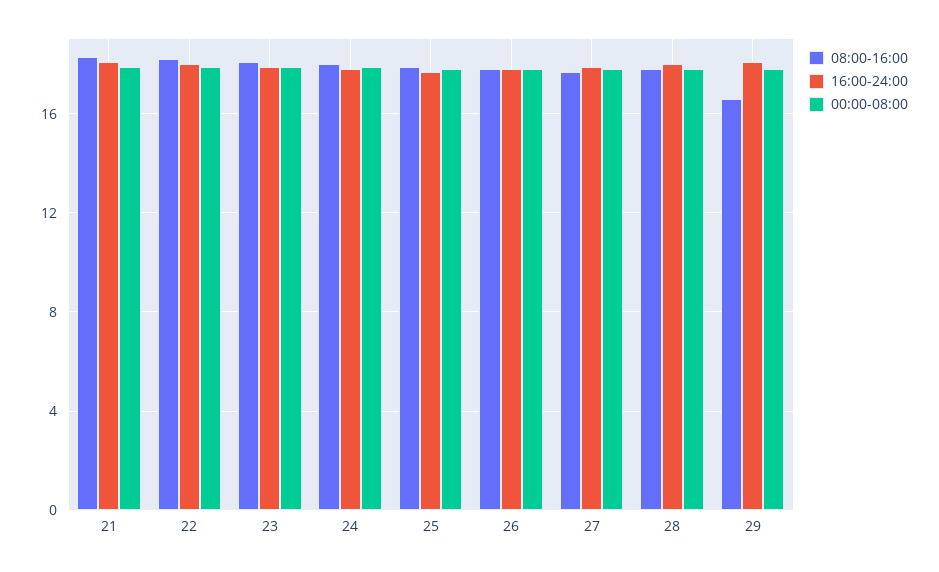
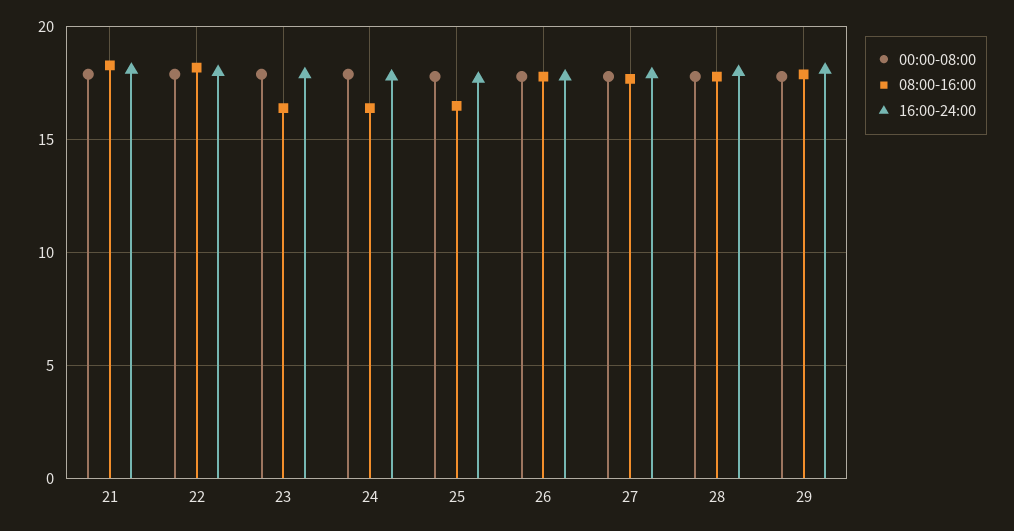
  {
    "08:00-16:00": {
      "21": 18.5,
      "22": 18,
-     "23": 18,
+     "23": 16.5,
-     "24": 18,
+     "24": 16.5,
-     "25": 18,
+     "25": 16.5,
      "26": 18,
      "27": 17.5,
      "28": 18,
-     "29": 16.5
+     "29": 18
    },
    "16:00-24:00": {
      "21": 18,
      "22": 18,
      "23": 18,
      "24": 18,
      "25": 17.5,
      "26": 18,
      "27": 18,
      "28": 18,
      "29": 18
    },
    "00:00-08:00": {
      "21": 18,
      "22": 18,
      "23": 18,
      "24": 18,
      "25": 18,
      "26": 18,
      "27": 18,
      "28": 18,
      "29": 18
    }
  }

